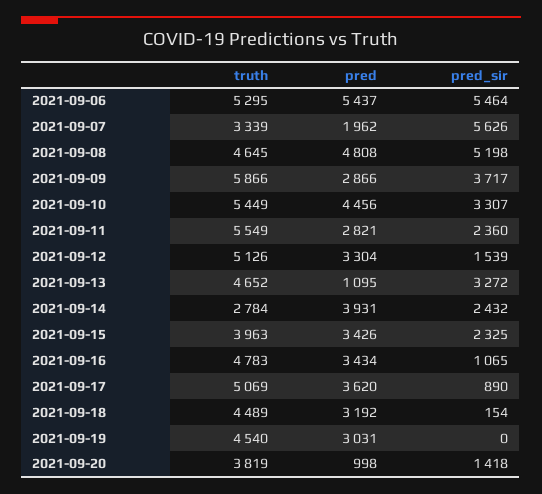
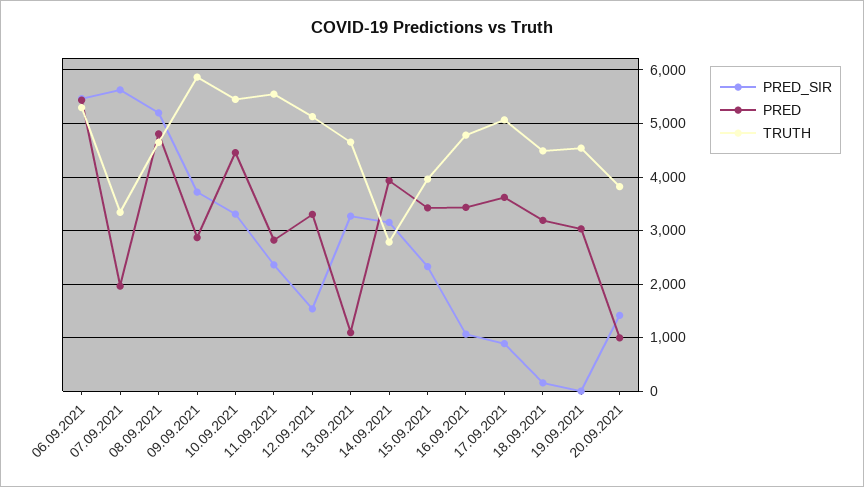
  {
    "truth": {
      "2021-09-06": 5295,
      "2021-09-07": 3339,
      "2021-09-08": 4645,
      "2021-09-09": 5866,
      "2021-09-10": 5449,
      "2021-09-11": 5549,
      "2021-09-12": 5126,
      "2021-09-13": 4652,
      "2021-09-14": 2784,
      "2021-09-15": 3963,
      "2021-09-16": 4783,
      "2021-09-17": 5069,
      "2021-09-18": 4489,
      "2021-09-19": 4540,
      "2021-09-20": 3819
    },
    "pred": {
      "2021-09-06": 5437,
      "2021-09-07": 1962,
      "2021-09-08": 4808,
      "2021-09-09": 2866,
      "2021-09-10": 4456,
      "2021-09-11": 2821,
      "2021-09-12": 3304,
      "2021-09-13": 1095,
      "2021-09-14": 3931,
      "2021-09-15": 3426,
      "2021-09-16": 3434,
      "2021-09-17": 3620,
      "2021-09-18": 3192,
      "2021-09-19": 3031,
      "2021-09-20": 998
    },
    "pred_sir": {
      "2021-09-06": 5464,
      "2021-09-07": 5626,
      "2021-09-08": 5198,
      "2021-09-09": 3717,
      "2021-09-10": 3307,
      "2021-09-11": 2360,
      "2021-09-12": 1539,
      "2021-09-13": 3272,
-     "2021-09-14": 2432,
+     "2021-09-14": 3200,
      "2021-09-15": 2325,
      "2021-09-16": 1065,
      "2021-09-17": 890,
      "2021-09-18": 154,
      "2021-09-19": 0,
      "2021-09-20": 1418
    }
  }

